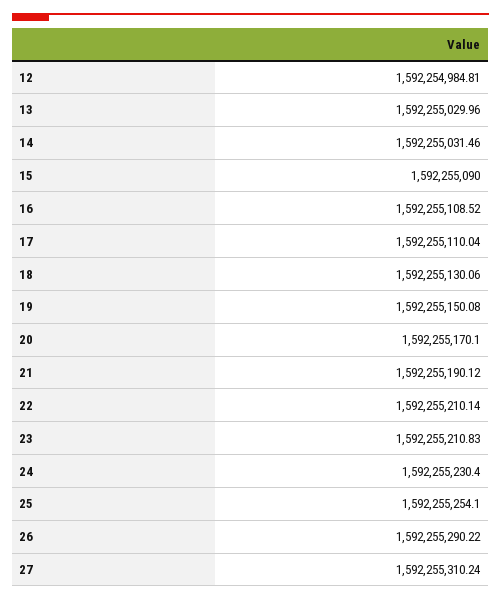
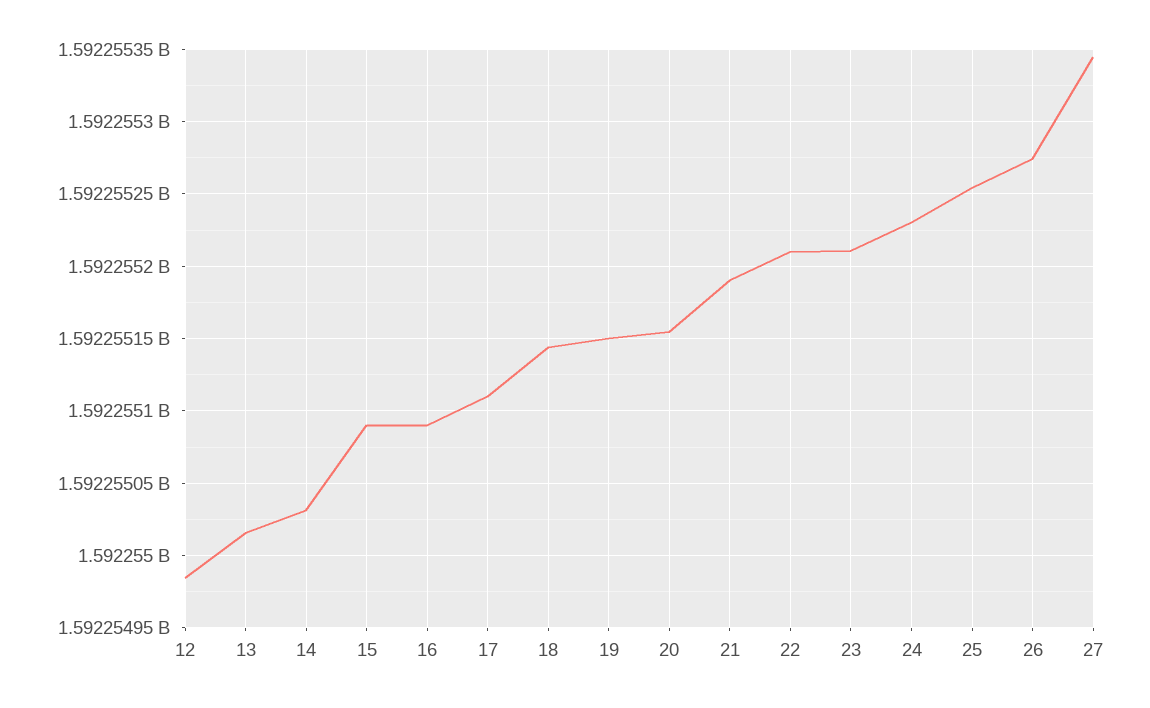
  {
    "12": 1592254984.81,
-   "13": 1592255029.96,
+   "13": 1592255015,
    "14": 1592255031.46,
    "15": 1592255090,
-   "16": 1592255108.52,
+   "16": 1592255090,
    "17": 1592255110.04,
-   "18": 1592255130.06,
+   "18": 1592255145,
    "19": 1592255150.08,
-   "20": 1592255170.1,
+   "20": 1592255155,
    "21": 1592255190.12,
    "22": 1592255210.14,
    "23": 1592255210.83,
    "24": 1592255230.4,
    "25": 1592255254.1,
-   "26": 1592255290.22,
+   "26": 1592255275,
-   "27": 1592255310.24
+   "27": 1592255345
  }

